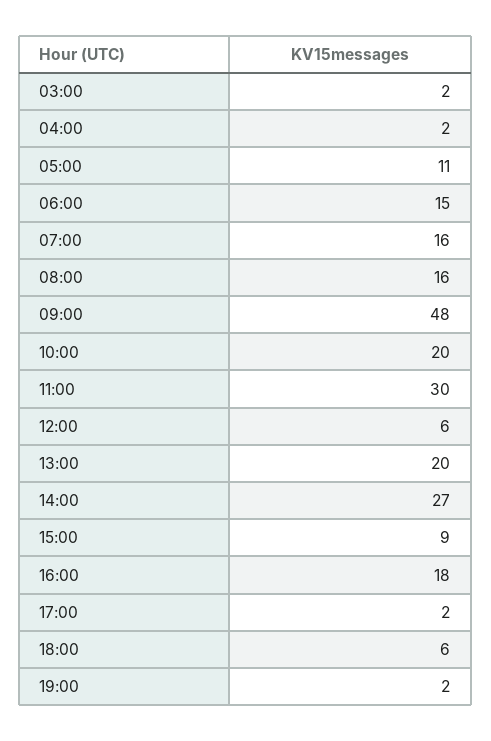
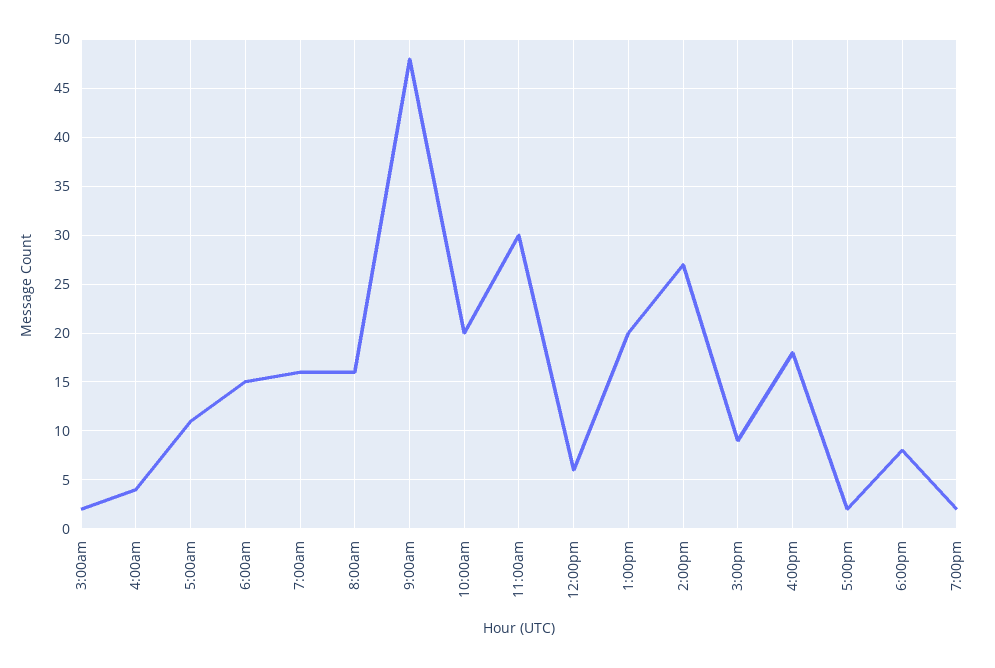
  {
    "03:00": 2,
-   "04:00": 2,
+   "04:00": 4,
    "05:00": 11,
    "06:00": 15,
    "07:00": 16,
    "08:00": 16,
    "09:00": 48,
    "10:00": 20,
    "11:00": 30,
    "12:00": 6,
    "13:00": 20,
    "14:00": 27,
    "15:00": 9,
    "16:00": 18,
    "17:00": 2,
-   "18:00": 6,
+   "18:00": 8,
    "19:00": 2
  }

